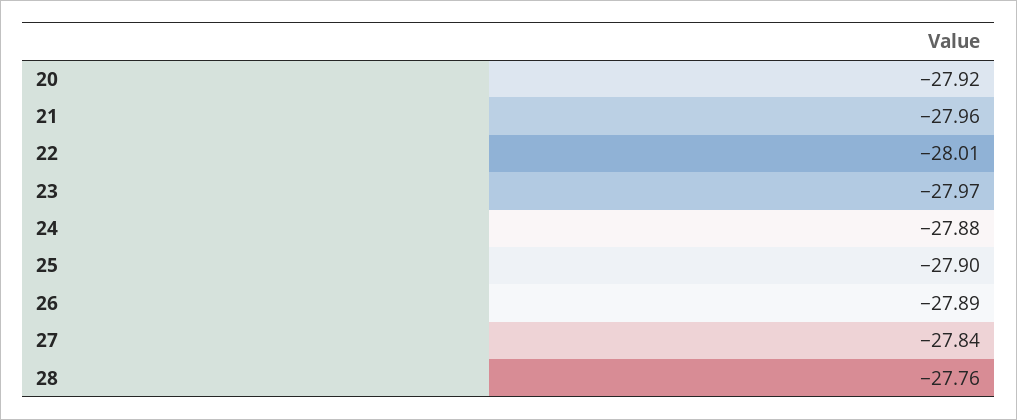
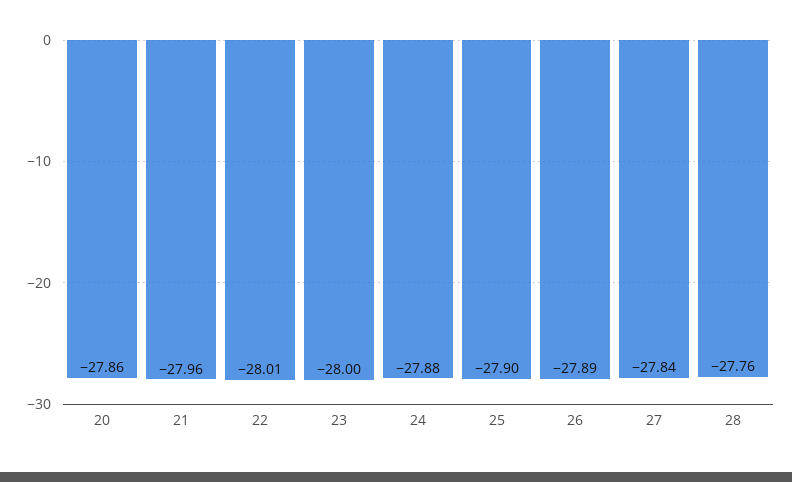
  {
-   "20": -27.92,
+   "20": -27.86,
    "21": -27.96,
    "22": -28.01,
-   "23": -27.97,
+   "23": -28,
    "24": -27.88,
    "25": -27.9,
    "26": -27.89,
    "27": -27.84,
    "28": -27.76
  }

